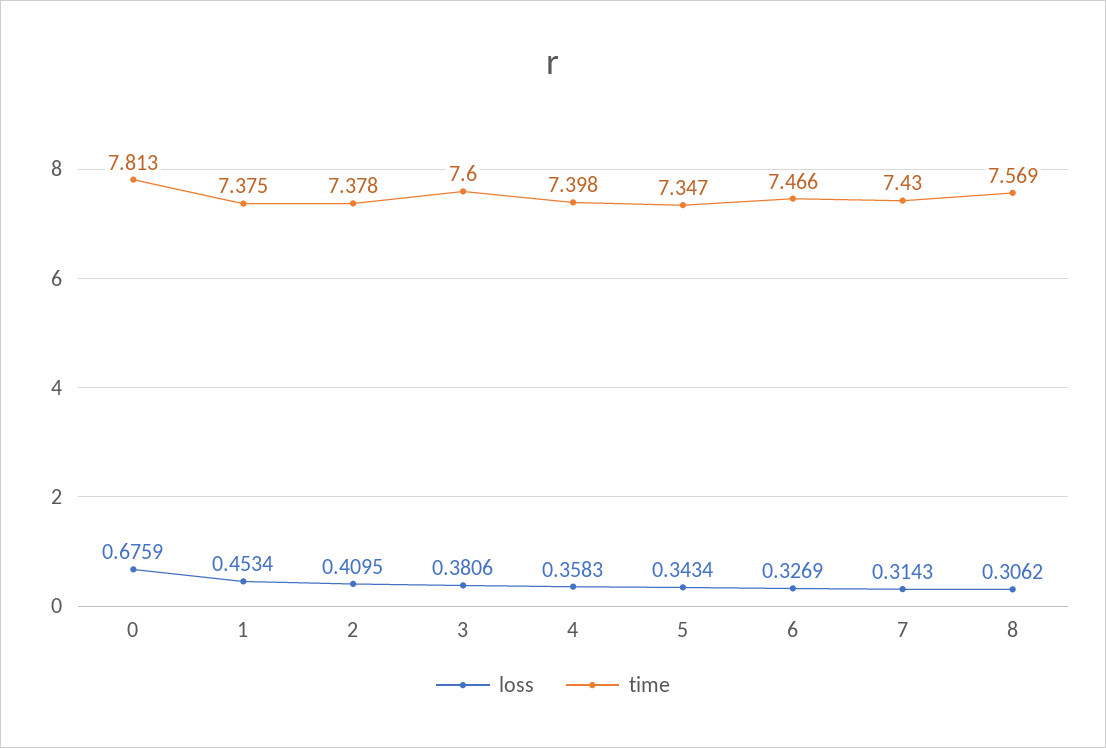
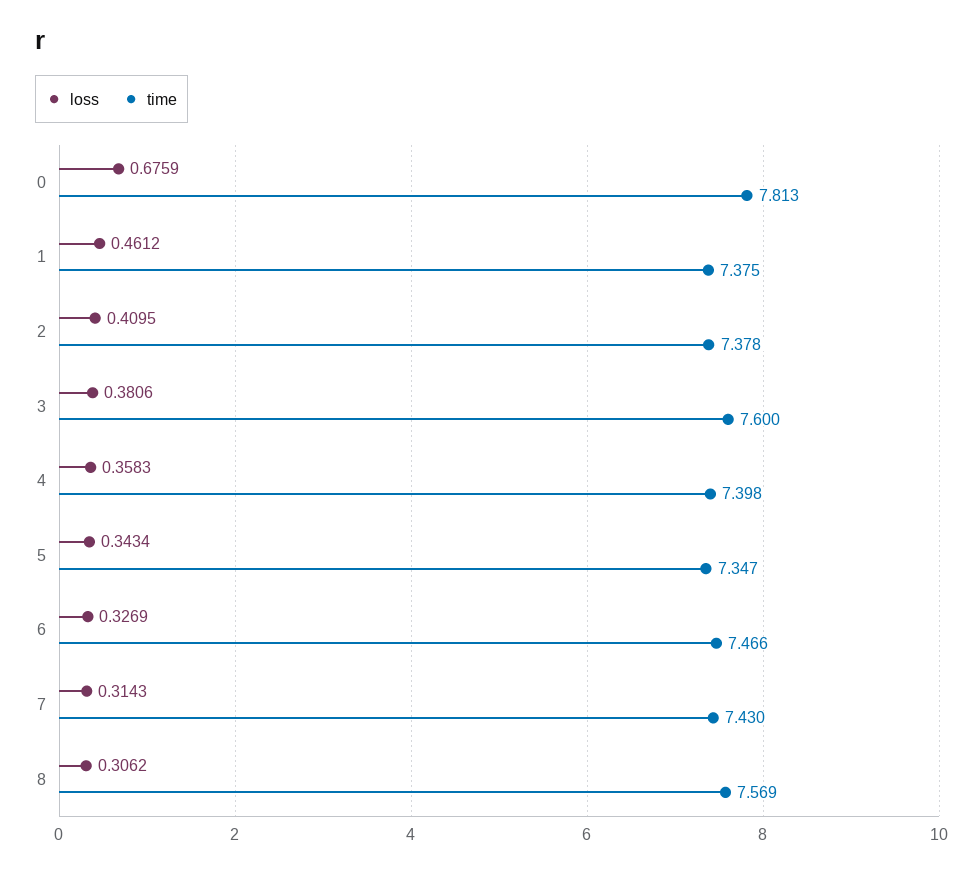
  {
    "loss": {
      "0": 0.6759,
-     "1": 0.4534,
+     "1": 0.4612,
      "2": 0.4095,
      "3": 0.3806,
      "4": 0.3583,
      "5": 0.3434,
      "6": 0.3269,
      "7": 0.3143,
      "8": 0.3062
    },
    "time": {
      "0": 7.813,
      "1": 7.375,
      "2": 7.378,
      "3": 7.6,
      "4": 7.398,
      "5": 7.347,
      "6": 7.466,
      "7": 7.43,
      "8": 7.569
    }
  }

